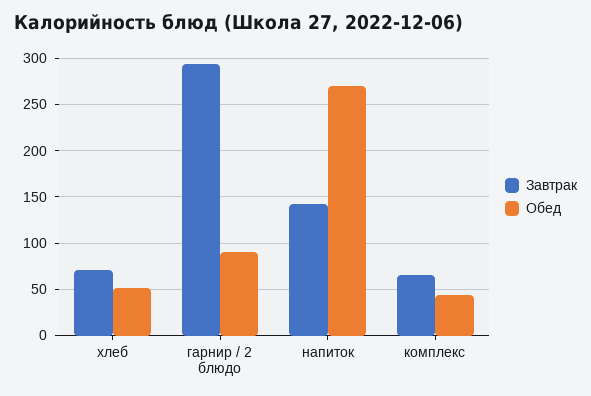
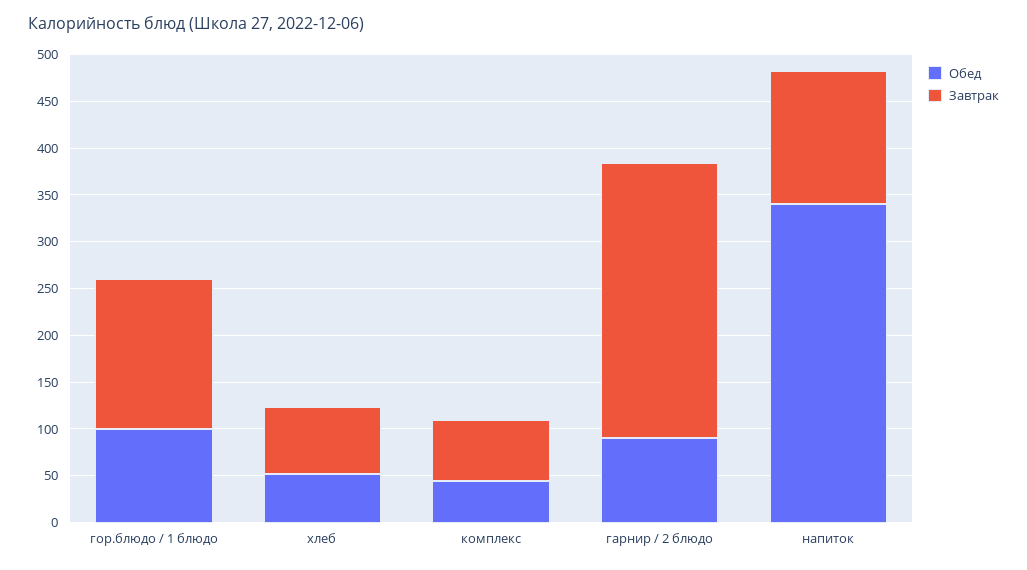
  {
    "Завтрак": {
      "хлеб": 70,
      "гарнир / 2 блюдо": 290,
      "напиток": 140,
-     "комплекс": 70
+     "комплекс": 70,
+     "гор.блюдо / 1 блюдо": 160
    },
    "Обед": {
      "хлеб": 50,
      "гарнир / 2 блюдо": 90,
-     "напиток": 270,
+     "напиток": 340,
-     "комплекс": 40
+     "комплекс": 40,
+     "гор.блюдо / 1 блюдо": 100
    }
  }

